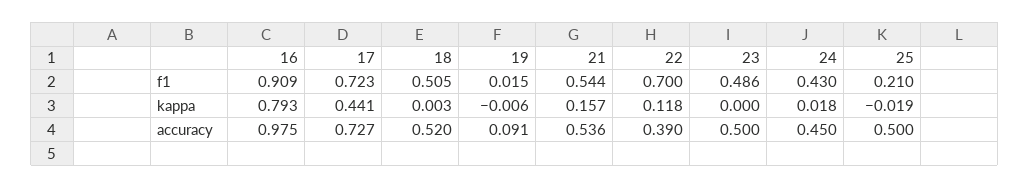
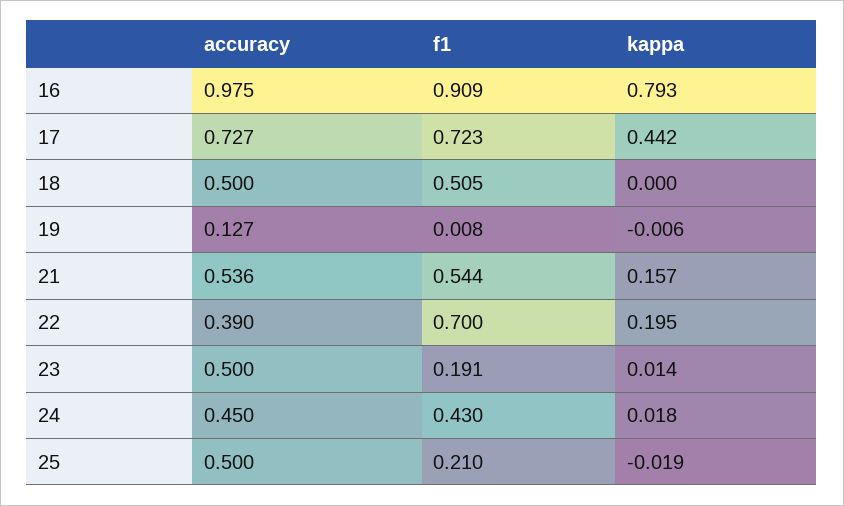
  {
    "16": {
      "f1": 0.909,
      "kappa": 0.793,
      "accuracy": 0.975
    },
    "17": {
      "f1": 0.723,
-     "kappa": 0.441,
+     "kappa": 0.442,
      "accuracy": 0.727
    },
    "18": {
      "f1": 0.505,
-     "kappa": 0.003,
+     "kappa": 0,
-     "accuracy": 0.52
+     "accuracy": 0.5
    },
    "19": {
-     "f1": 0.015,
+     "f1": 0.008,
      "kappa": -0.006,
-     "accuracy": 0.091
+     "accuracy": 0.127
    },
    "21": {
      "f1": 0.544,
      "kappa": 0.157,
      "accuracy": 0.536
    },
    "22": {
      "f1": 0.7,
-     "kappa": 0.118,
+     "kappa": 0.195,
      "accuracy": 0.39
    },
    "23": {
-     "f1": 0.486,
+     "f1": 0.191,
-     "kappa": 0,
+     "kappa": 0.014,
      "accuracy": 0.5
    },
    "24": {
      "f1": 0.43,
      "kappa": 0.018,
      "accuracy": 0.45
    },
    "25": {
      "f1": 0.21,
      "kappa": -0.019,
      "accuracy": 0.5
    }
  }

